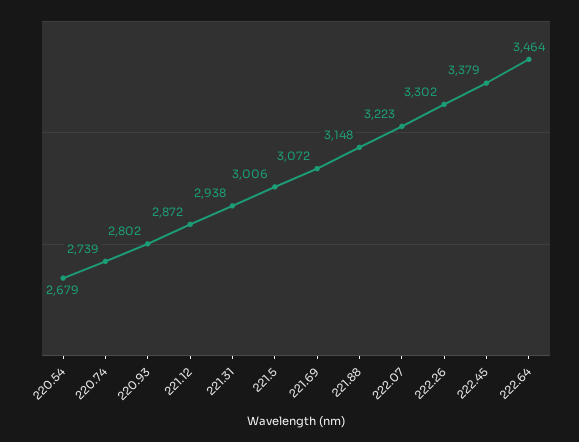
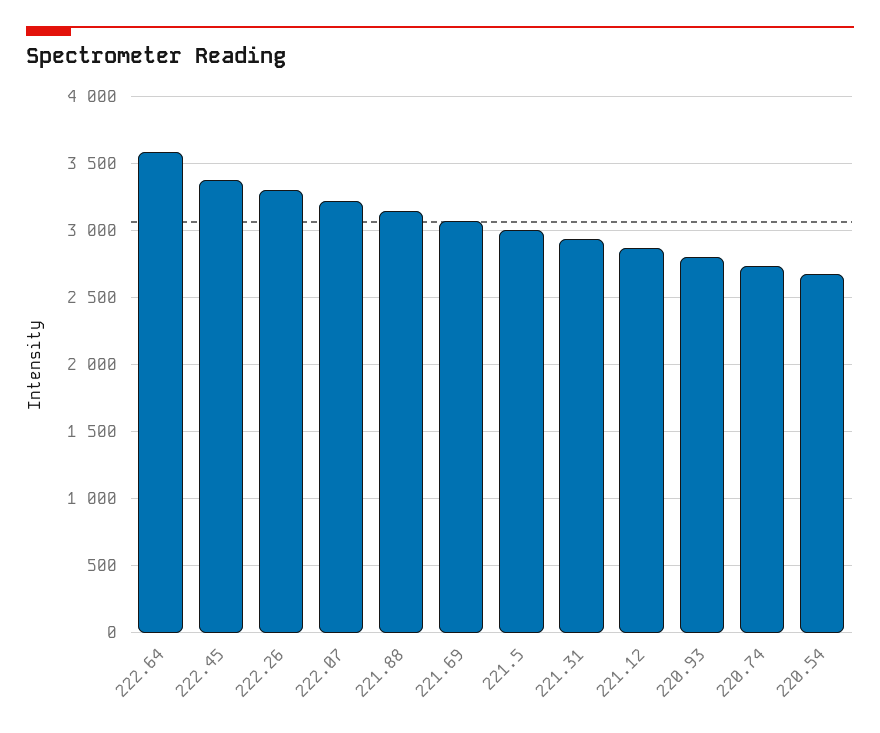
  {
    "220.54": 2679,
    "220.74": 2739,
    "220.93": 2802,
    "221.12": 2872,
    "221.31": 2938,
    "221.5": 3006,
    "221.69": 3072,
    "221.88": 3148,
    "222.07": 3223,
    "222.26": 3302,
    "222.45": 3379,
-   "222.64": 3464
+   "222.64": 3600
  }

